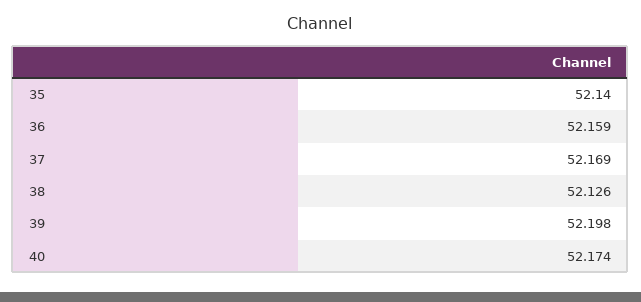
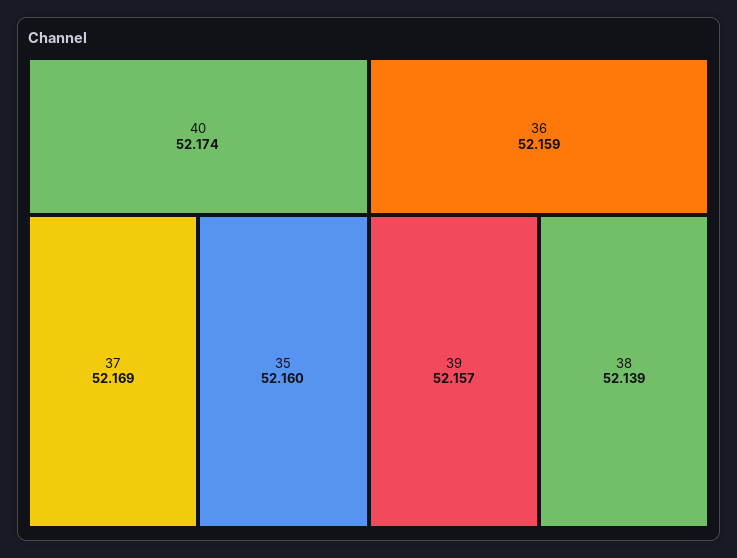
  {
-   "35": 52.14,
+   "35": 52.16,
    "36": 52.159,
    "37": 52.169,
-   "38": 52.126,
+   "38": 52.139,
-   "39": 52.198,
+   "39": 52.157,
    "40": 52.174
  }

